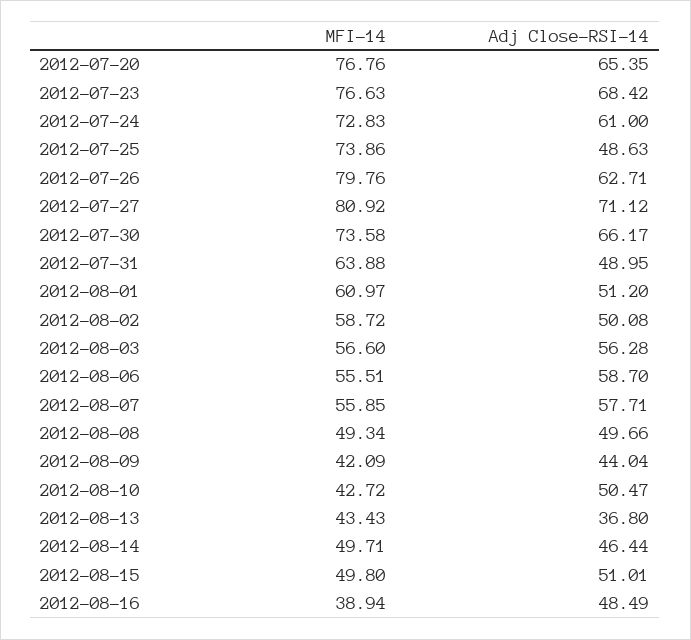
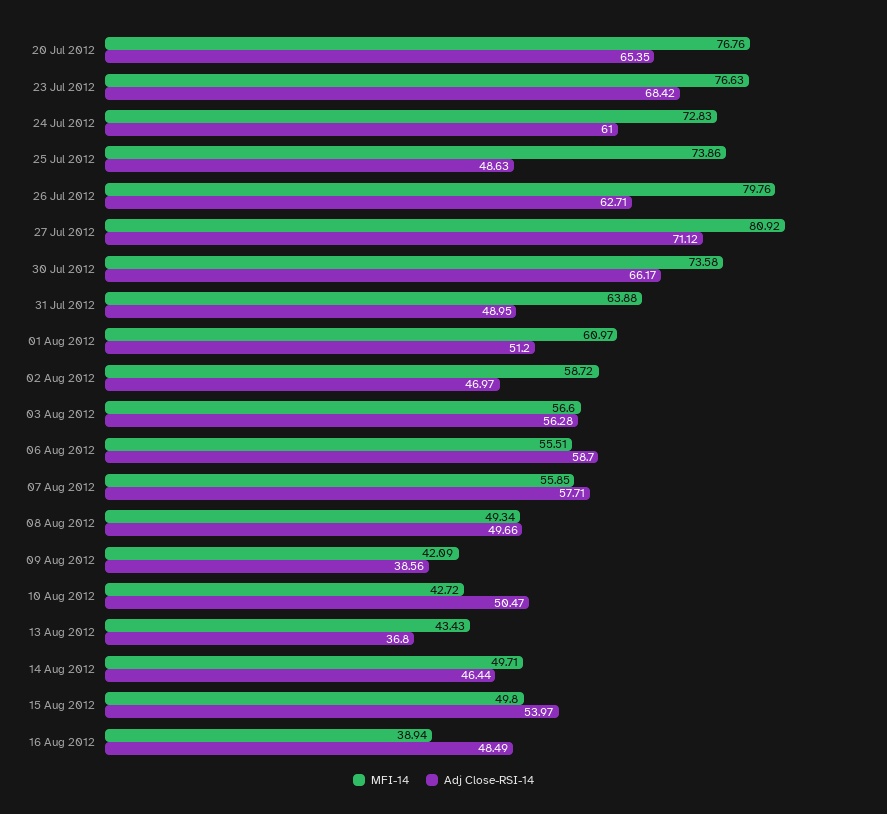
  {
    "MFI-14": {
      "2012-07-20": 76.76,
      "2012-07-23": 76.63,
      "2012-07-24": 72.83,
      "2012-07-25": 73.86,
      "2012-07-26": 79.76,
      "2012-07-27": 80.92,
      "2012-07-30": 73.58,
      "2012-07-31": 63.88,
      "2012-08-01": 60.97,
      "2012-08-02": 58.72,
      "2012-08-03": 56.6,
      "2012-08-06": 55.51,
      "2012-08-07": 55.85,
      "2012-08-08": 49.34,
      "2012-08-09": 42.09,
      "2012-08-10": 42.72,
      "2012-08-13": 43.43,
      "2012-08-14": 49.71,
      "2012-08-15": 49.8,
      "2012-08-16": 38.94
    },
    "Adj Close-RSI-14": {
      "2012-07-20": 65.35,
      "2012-07-23": 68.42,
      "2012-07-24": 61,
      "2012-07-25": 48.63,
      "2012-07-26": 62.71,
      "2012-07-27": 71.12,
      "2012-07-30": 66.17,
      "2012-07-31": 48.95,
      "2012-08-01": 51.2,
-     "2012-08-02": 50.08,
+     "2012-08-02": 46.97,
      "2012-08-03": 56.28,
      "2012-08-06": 58.7,
      "2012-08-07": 57.71,
      "2012-08-08": 49.66,
-     "2012-08-09": 44.04,
+     "2012-08-09": 38.56,
      "2012-08-10": 50.47,
      "2012-08-13": 36.8,
      "2012-08-14": 46.44,
-     "2012-08-15": 51.01,
+     "2012-08-15": 53.97,
      "2012-08-16": 48.49
    }
  }

